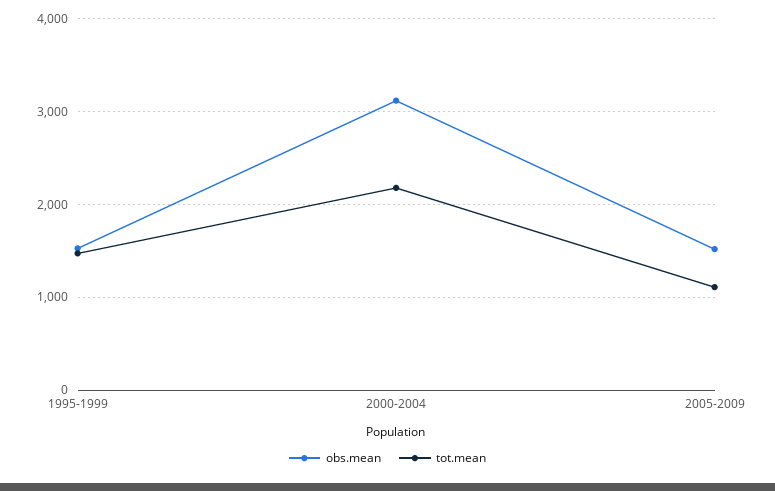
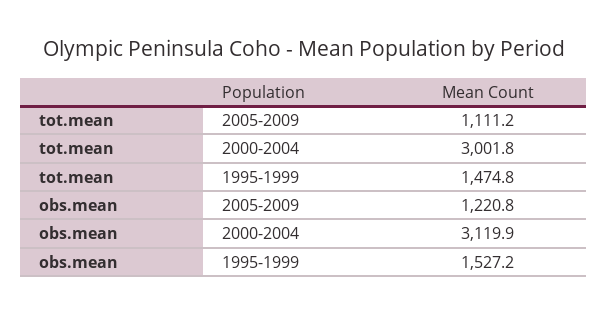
  {
    "obs.mean": {
      "1995-1999": 1527.2,
      "2000-2004": 3119.9,
-     "2005-2009": 1500
+     "2005-2009": 1220.8
    },
    "tot.mean": {
      "1995-1999": 1474.8,
-     "2000-2004": 2200,
+     "2000-2004": 3001.8,
      "2005-2009": 1111.2
    }
  }

